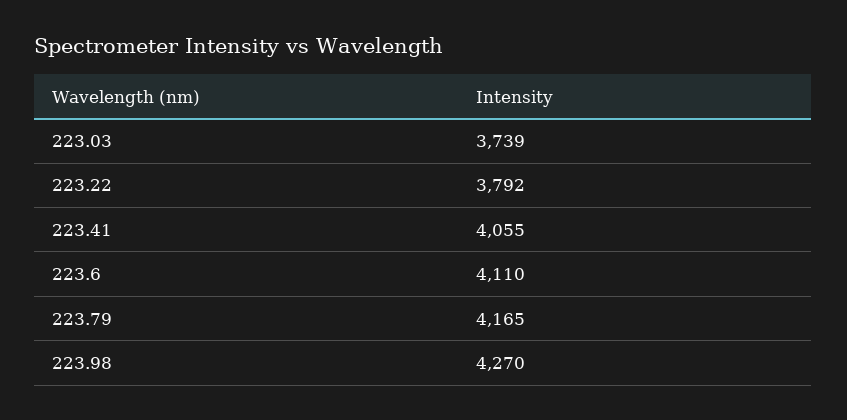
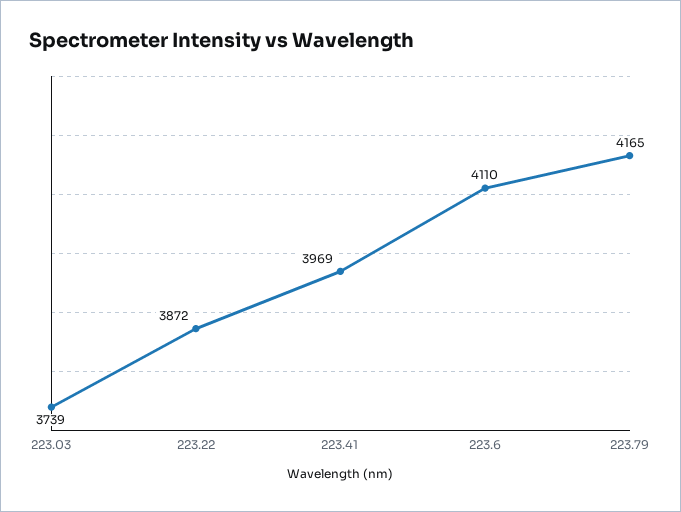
  {
    "223.03": 3739,
-   "223.22": 3792,
+   "223.22": 3872,
-   "223.41": 4055,
+   "223.41": 3969,
    "223.6": 4110,
-   "223.79": 4165,
+   "223.79": 4165
-   "223.98": 4270
  }

